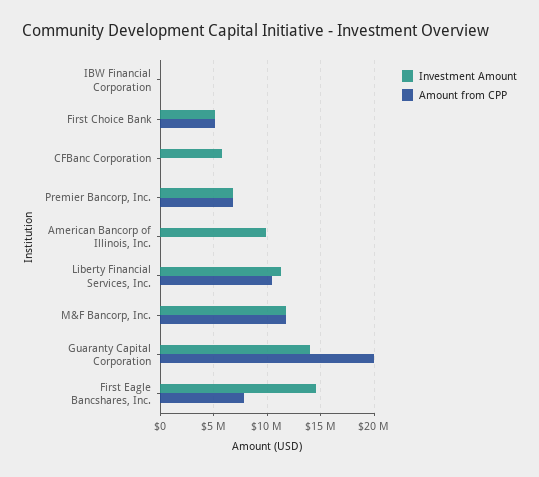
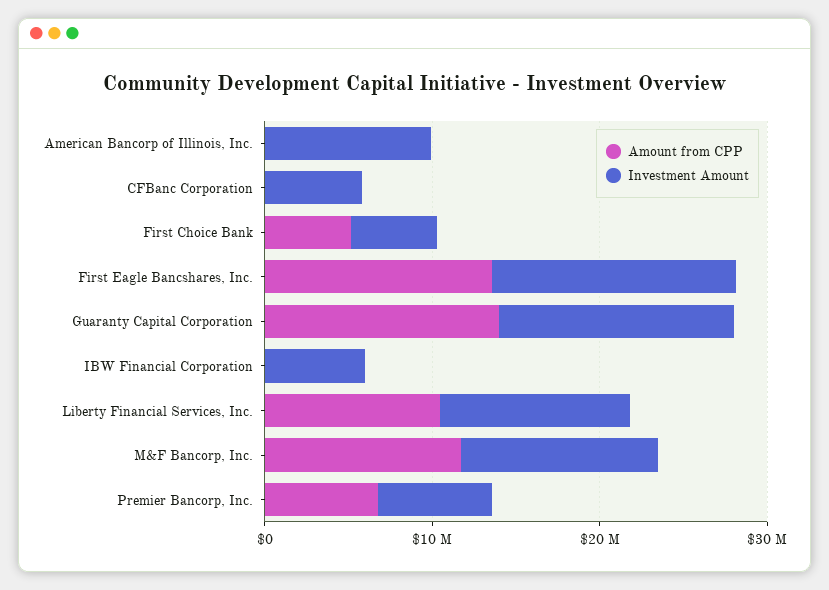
  {
    "Investment Amount": {
-     "IBW Financial Corporation": 0,
+     "IBW Financial Corporation": 6000000,
      "First Choice Bank": 5000000,
      "CFBanc Corporation": 6000000,
      "Premier Bancorp, Inc.": 7000000,
      "American Bancorp of Illinois, Inc.": 10000000,
      "Liberty Financial Services, Inc.": 11000000,
      "M&F Bancorp, Inc.": 12000000,
      "Guaranty Capital Corporation": 14000000,
      "First Eagle Bancshares, Inc.": 15000000
    },
    "Amount from CPP": {
      "IBW Financial Corporation": 0,
      "First Choice Bank": 5000000,
      "CFBanc Corporation": 0,
      "Premier Bancorp, Inc.": 7000000,
      "American Bancorp of Illinois, Inc.": 0,
      "Liberty Financial Services, Inc.": 10000000,
      "M&F Bancorp, Inc.": 12000000,
-     "Guaranty Capital Corporation": 20000000,
+     "Guaranty Capital Corporation": 14000000,
-     "First Eagle Bancshares, Inc.": 8000000
+     "First Eagle Bancshares, Inc.": 14000000
    }
  }

